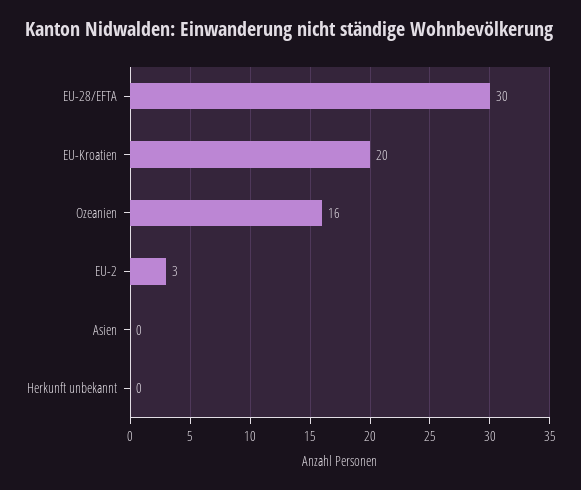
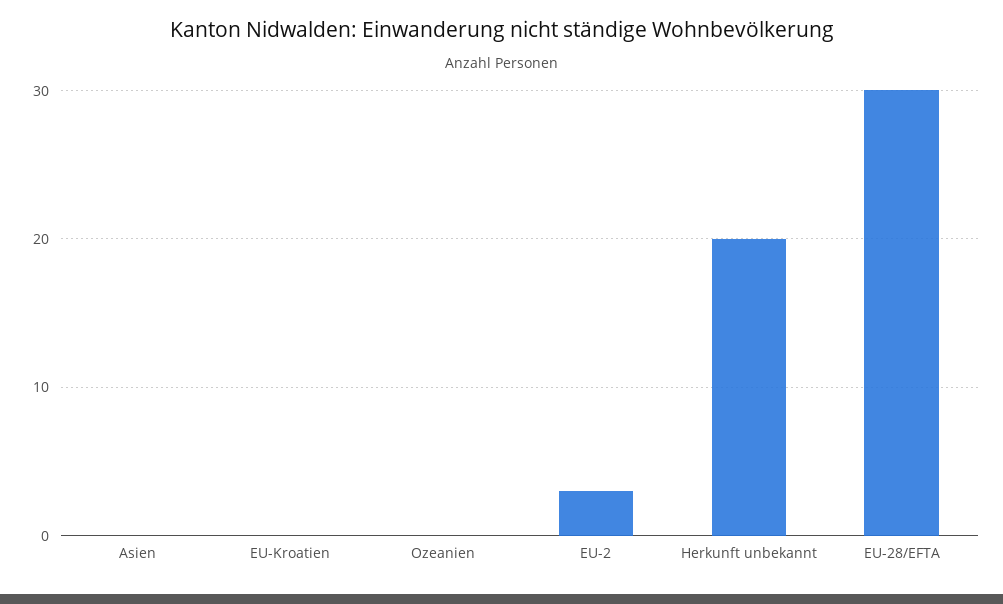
  {
    "EU-28/EFTA": 30,
-   "EU-Kroatien": 20,
+   "EU-Kroatien": 0,
-   "Ozeanien": 16,
+   "Ozeanien": 0,
    "EU-2": 3,
    "Asien": 0,
-   "Herkunft unbekannt": 0
+   "Herkunft unbekannt": 20
  }

